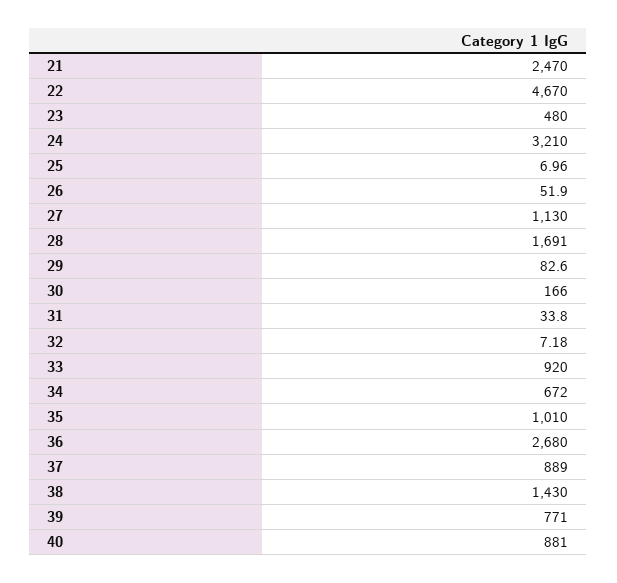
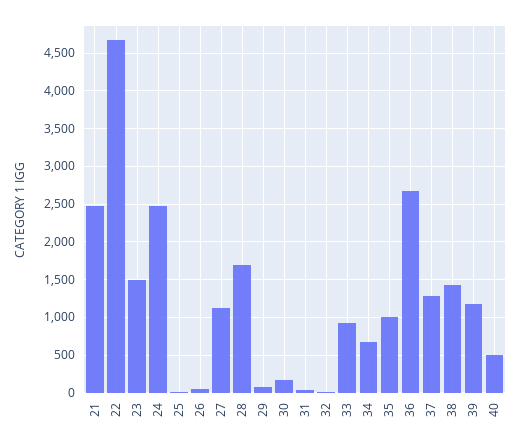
  {
    "21": 2470,
    "22": 4670,
-   "23": 480,
+   "23": 1500,
-   "24": 3210,
+   "24": 2500,
    "25": 6.96,
    "26": 51.9,
    "27": 1130,
    "28": 1691,
    "29": 82.6,
    "30": 166,
    "31": 33.8,
    "32": 7.18,
    "33": 920,
    "34": 672,
    "35": 1010,
    "36": 2680,
-   "37": 889,
+   "37": 1300,
    "38": 1430,
-   "39": 771,
+   "39": 1200,
-   "40": 881
+   "40": 500
  }

